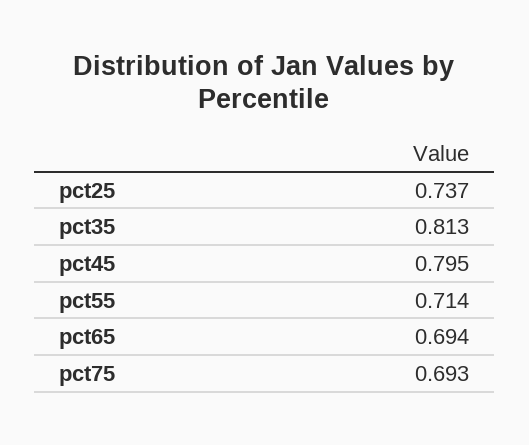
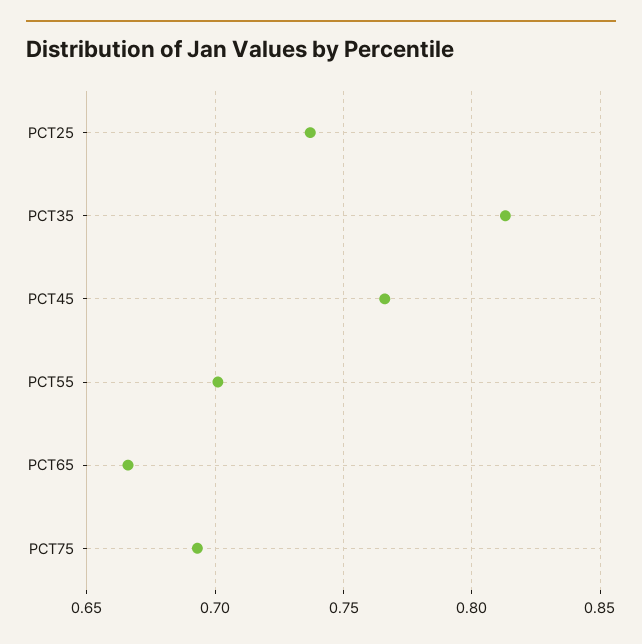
  {
    "pct25": 0.737,
    "pct35": 0.813,
-   "pct45": 0.795,
+   "pct45": 0.765,
-   "pct55": 0.714,
+   "pct55": 0.7,
-   "pct65": 0.694,
+   "pct65": 0.665,
    "pct75": 0.693
  }

